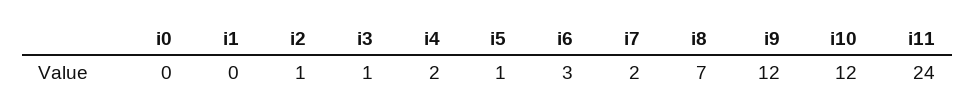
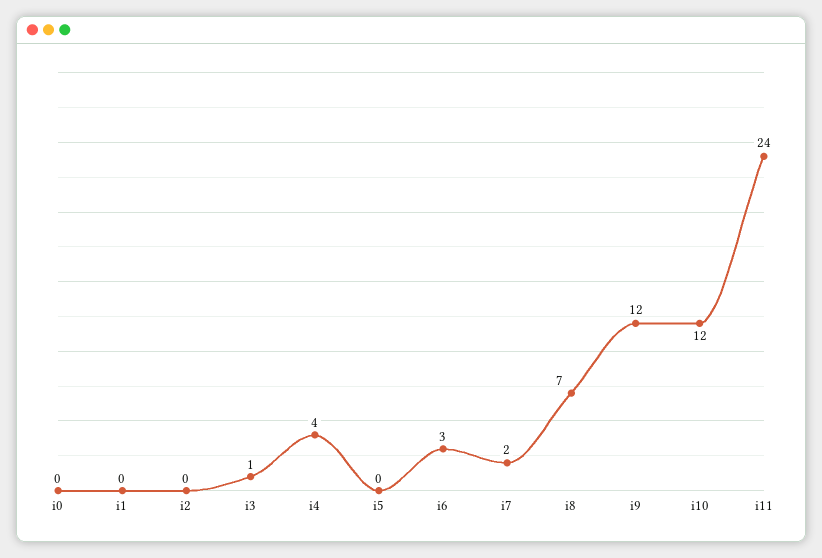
  {
    "i0": 0,
    "i1": 0,
-   "i2": 1,
+   "i2": 0,
    "i3": 1,
-   "i4": 2,
+   "i4": 4,
-   "i5": 1,
+   "i5": 0,
    "i6": 3,
    "i7": 2,
    "i8": 7,
    "i9": 12,
    "i10": 12,
    "i11": 24
  }

